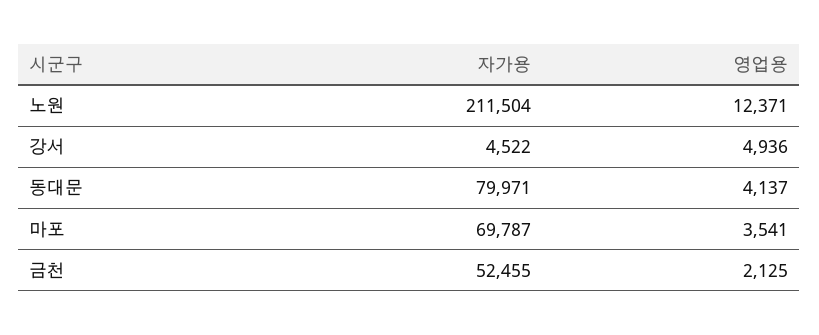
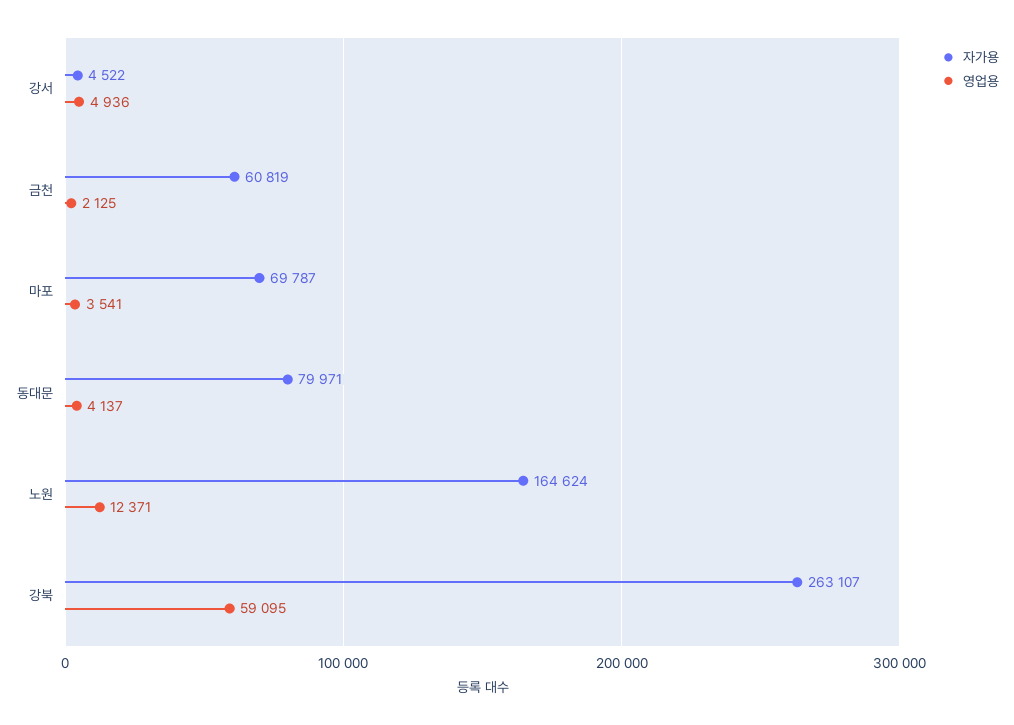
  {
    "자가용": {
-     "노원": 211504,
+     "노원": 164624,
      "강서": 4522,
      "동대문": 79971,
      "마포": 69787,
-     "금천": 52455
+     "금천": 60819,
+     "강북": 263107
    },
    "영업용": {
      "노원": 12371,
      "강서": 4936,
      "동대문": 4137,
      "마포": 3541,
-     "금천": 2125
+     "금천": 2125,
+     "강북": 59095
    }
  }

